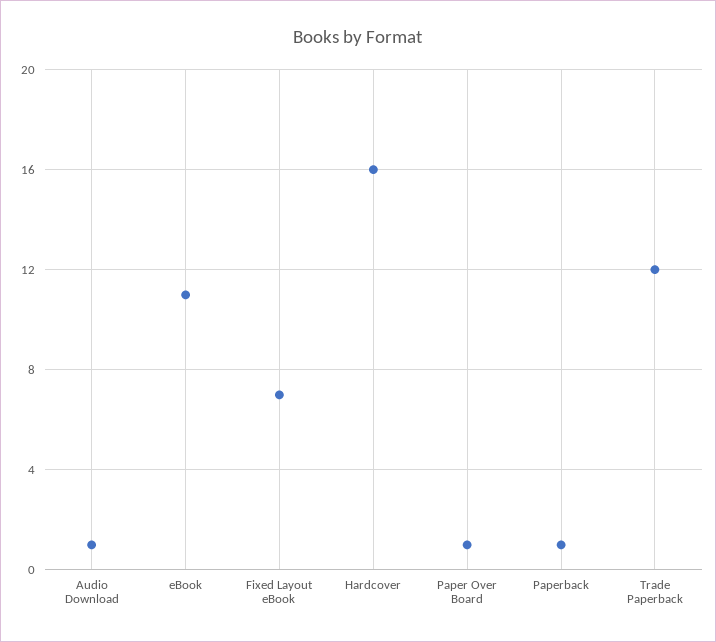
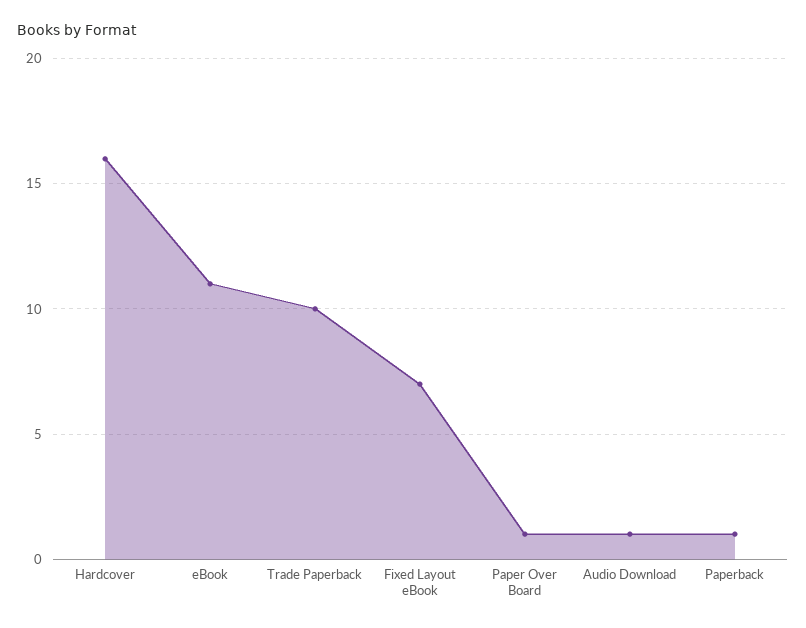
  {
    "Audio Download": 1,
    "eBook": 11,
    "Fixed Layout eBook": 7,
    "Hardcover": 16,
    "Paper Over Board": 1,
    "Paperback": 1,
-   "Trade Paperback": 12
+   "Trade Paperback": 10
  }

